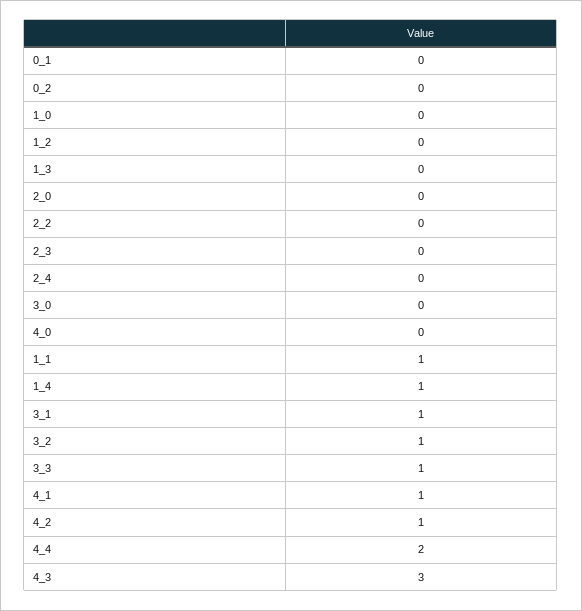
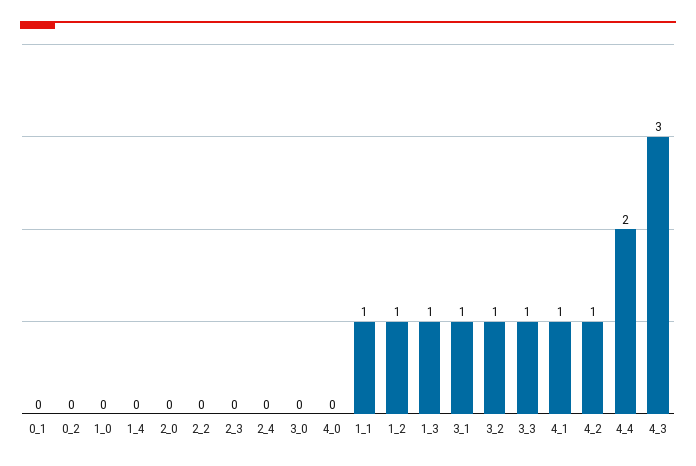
  {
    "0_1": 0,
    "0_2": 0,
    "1_0": 0,
-   "1_2": 0,
+   "1_2": 1,
-   "1_3": 0,
+   "1_3": 1,
    "2_0": 0,
    "2_2": 0,
    "2_3": 0,
    "2_4": 0,
    "3_0": 0,
    "4_0": 0,
    "1_1": 1,
-   "1_4": 1,
+   "1_4": 0,
    "3_1": 1,
    "3_2": 1,
    "3_3": 1,
    "4_1": 1,
    "4_2": 1,
    "4_4": 2,
    "4_3": 3
  }

